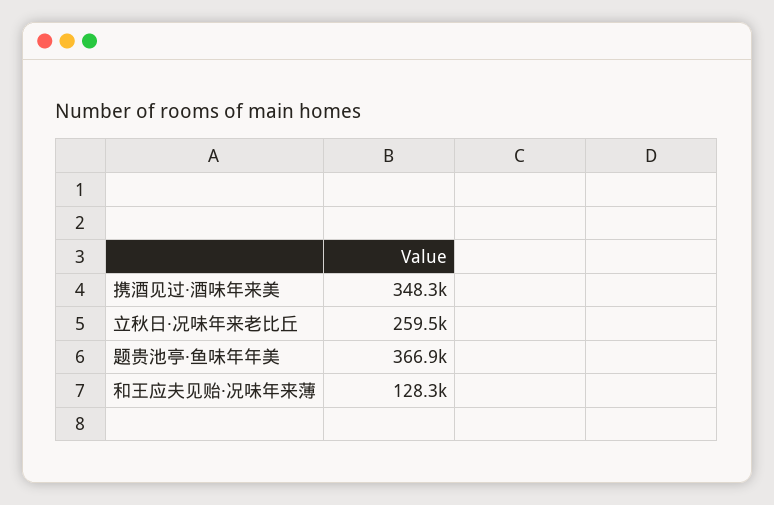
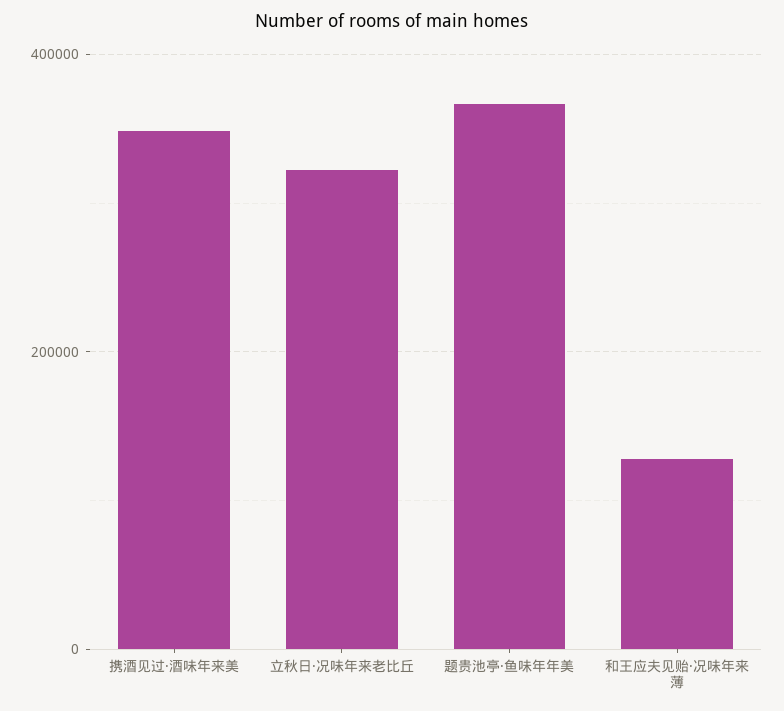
  {
    "携酒见过·酒味年来美": 348300,
-   "立秋日·况味年来老比丘": 259500,
+   "立秋日·况味年来老比丘": 320000,
    "题贵池亭·鱼味年年美": 366900,
    "和王应夫见贻·况味年来薄": 128300
  }

